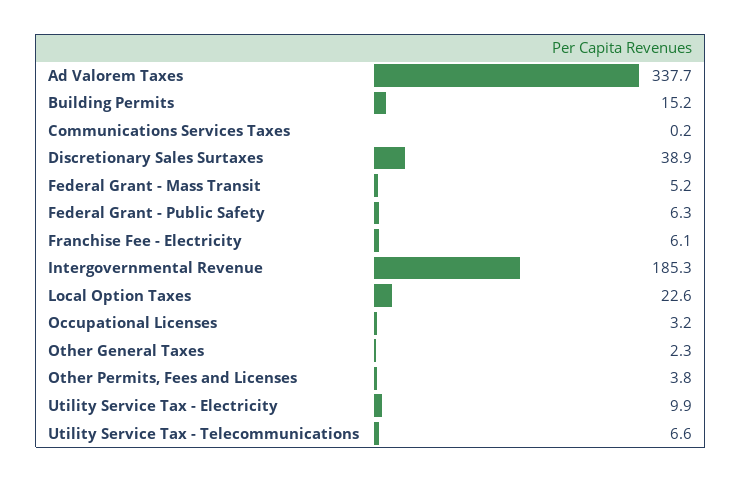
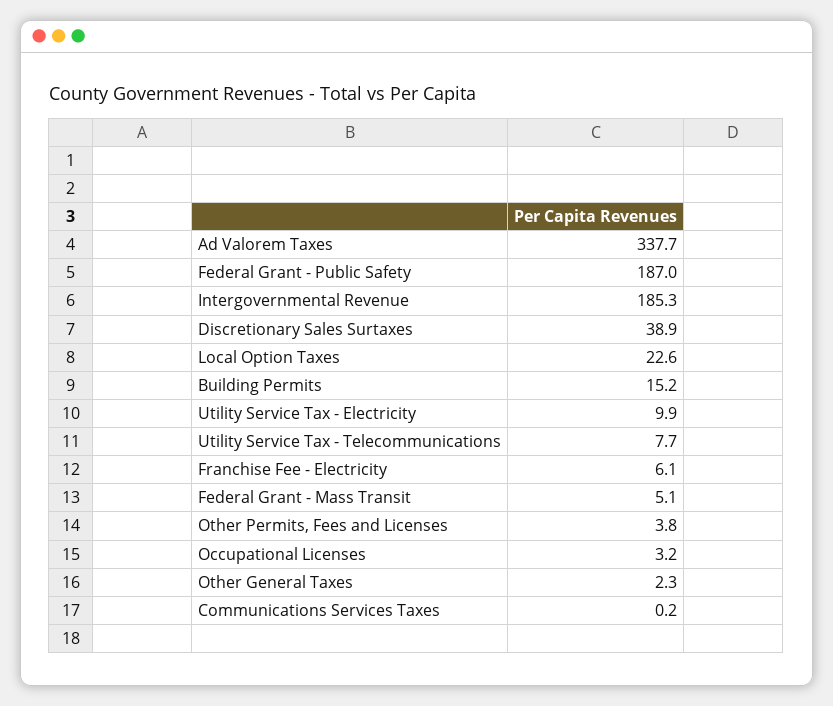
  {
    "Ad Valorem Taxes": 337.7,
    "Building Permits": 15.2,
    "Communications Services Taxes": 0.2,
    "Discretionary Sales Surtaxes": 38.9,
-   "Federal Grant - Mass Transit": 5.2,
+   "Federal Grant - Mass Transit": 5.1,
-   "Federal Grant - Public Safety": 6.3,
+   "Federal Grant - Public Safety": 187,
    "Franchise Fee - Electricity": 6.1,
    "Intergovernmental Revenue": 185.3,
    "Local Option Taxes": 22.6,
    "Occupational Licenses": 3.2,
    "Other General Taxes": 2.3,
    "Other Permits, Fees and Licenses": 3.8,
    "Utility Service Tax - Electricity": 9.9,
-   "Utility Service Tax - Telecommunications": 6.6
+   "Utility Service Tax - Telecommunications": 7.7
  }

